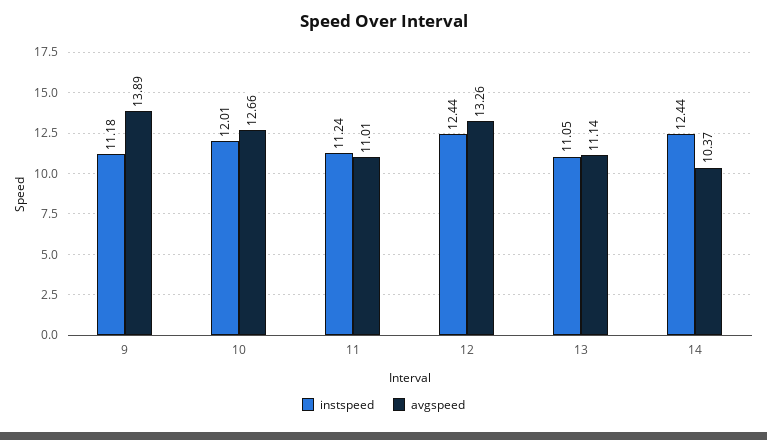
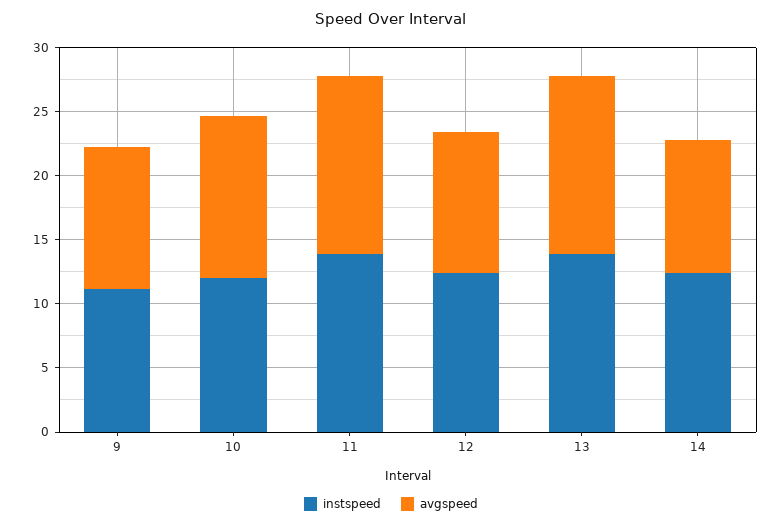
  {
    "instspeed": {
      "9": 11.18,
      "10": 12.01,
-     "11": 11.24,
+     "11": 14,
      "12": 12.44,
-     "13": 11.05,
+     "13": 14,
      "14": 12.44
    },
    "avgspeed": {
-     "9": 13.89,
+     "9": 11,
      "10": 12.66,
-     "11": 11.01,
+     "11": 14,
-     "12": 13.26,
+     "12": 11,
-     "13": 11.14,
+     "13": 14,
      "14": 10.37
    }
  }

